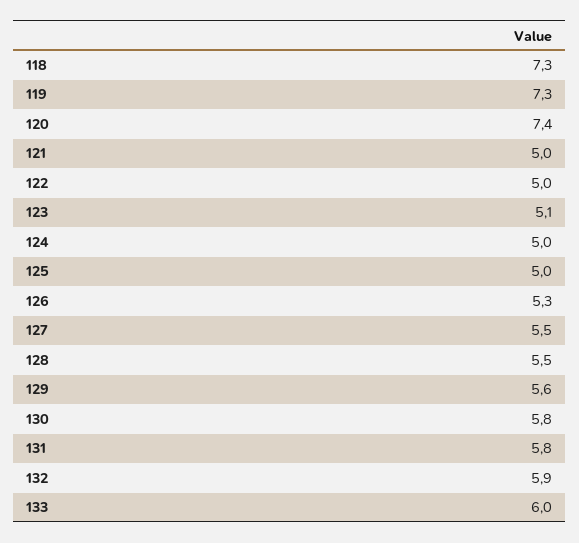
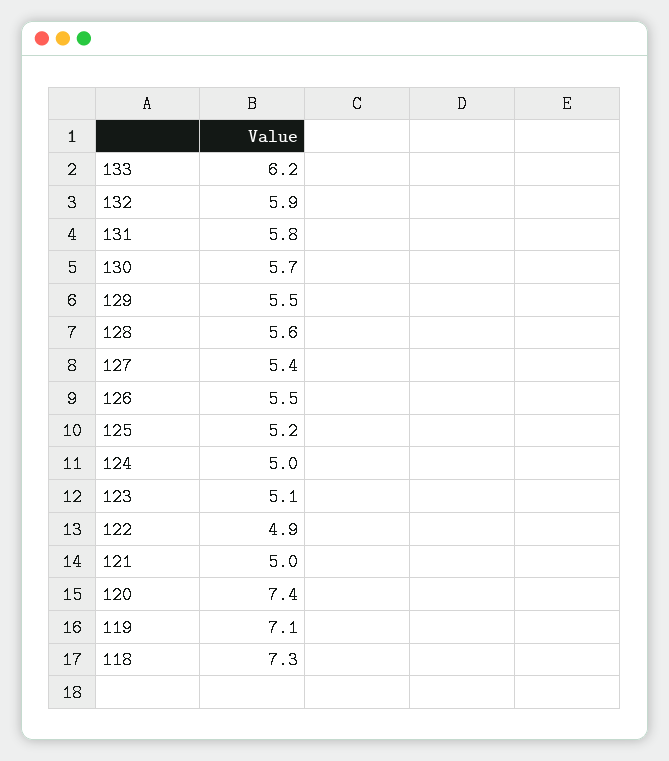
  {
    "118": 7.3,
-   "119": 7.3,
+   "119": 7.1,
    "120": 7.4,
    "121": 5,
-   "122": 5,
+   "122": 4.9,
    "123": 5.1,
    "124": 5,
-   "125": 5,
+   "125": 5.2,
-   "126": 5.3,
+   "126": 5.5,
-   "127": 5.5,
+   "127": 5.4,
-   "128": 5.5,
+   "128": 5.6,
-   "129": 5.6,
+   "129": 5.5,
-   "130": 5.8,
+   "130": 5.7,
    "131": 5.8,
    "132": 5.9,
-   "133": 6
+   "133": 6.2
  }

